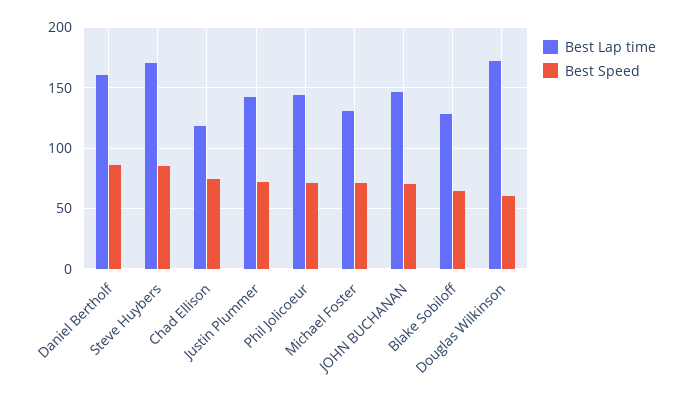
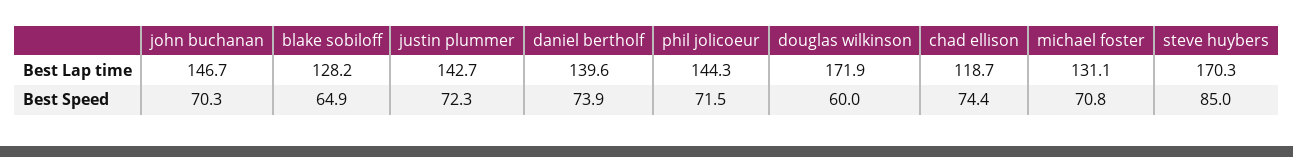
  {
    "Best Lap time": {
-     "Daniel Bertholf": 160,
+     "Daniel Bertholf": 139.6,
      "Steve Huybers": 170.3,
      "Chad Ellison": 118.7,
      "Justin Plummer": 142.7,
      "Phil Jolicoeur": 144.3,
      "Michael Foster": 131.1,
      "JOHN BUCHANAN": 146.7,
      "Blake Sobiloff": 128.2,
      "Douglas Wilkinson": 171.9
    },
    "Best Speed": {
-     "Daniel Bertholf": 85,
+     "Daniel Bertholf": 73.9,
      "Steve Huybers": 85,
      "Chad Ellison": 74.4,
      "Justin Plummer": 72.3,
      "Phil Jolicoeur": 71.5,
      "Michael Foster": 70.8,
      "JOHN BUCHANAN": 70.3,
      "Blake Sobiloff": 64.9,
      "Douglas Wilkinson": 60
    }
  }

